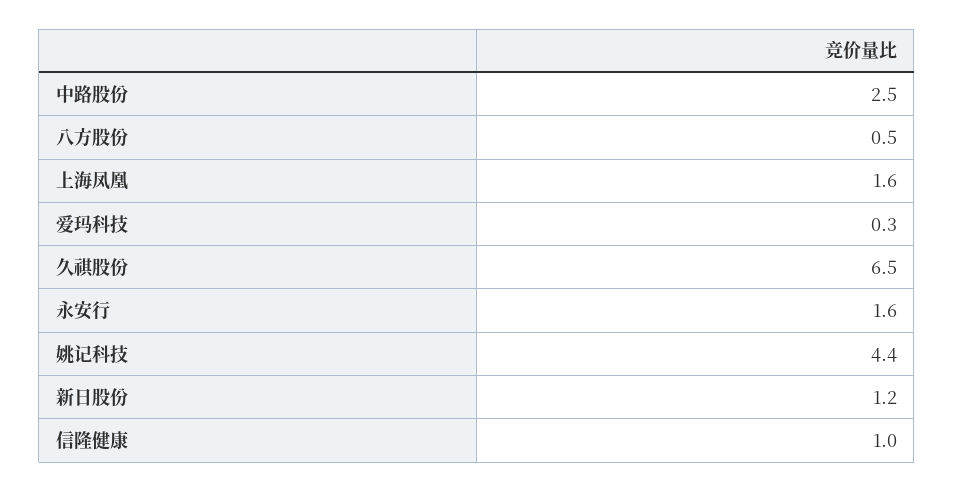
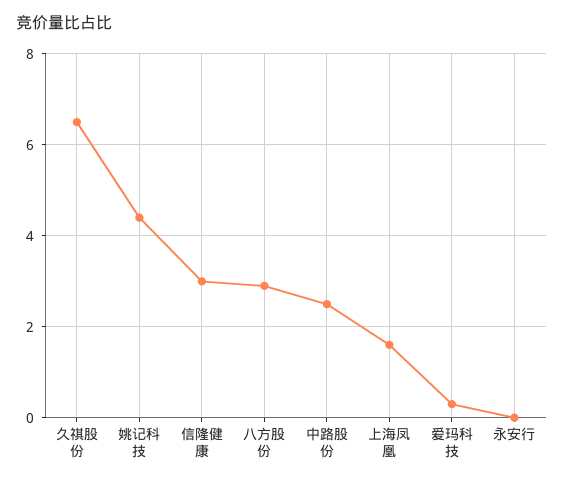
  {
    "中路股份": 2.5,
-   "八方股份": 0.5,
+   "八方股份": 3,
    "上海凤凰": 1.6,
    "爱玛科技": 0.3,
    "久祺股份": 6.5,
-   "永安行": 1.6,
+   "永安行": 0,
    "姚记科技": 4.4,
-   "新日股份": 1.2,
-   "信隆健康": 1
+   "信隆健康": 3
  }

